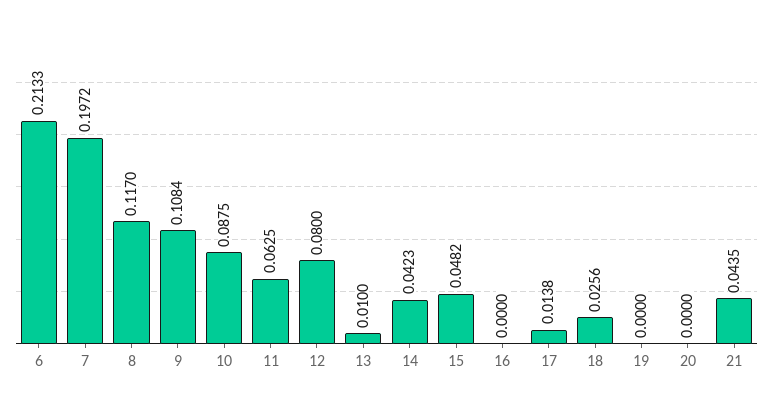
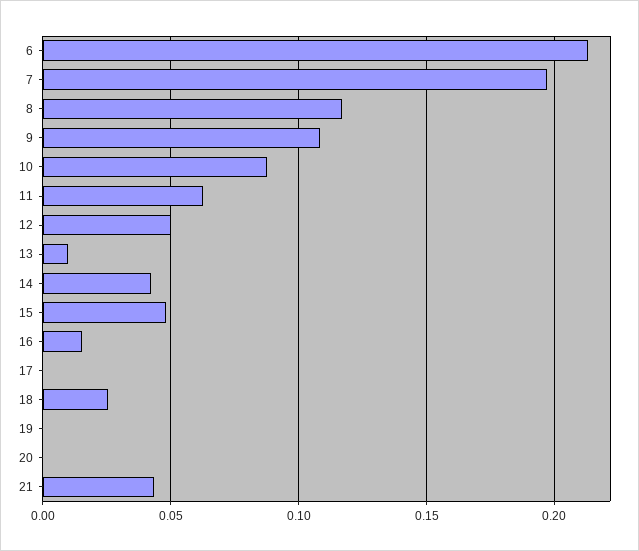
  {
    "6": 0.2133,
    "7": 0.1972,
    "8": 0.117,
    "9": 0.1084,
    "10": 0.0875,
    "11": 0.0625,
-   "12": 0.08,
+   "12": 0.05,
    "13": 0.01,
    "14": 0.0423,
    "15": 0.0482,
-   "16": 0,
+   "16": 0.015,
-   "17": 0.0138,
+   "17": 0,
    "18": 0.0256,
    "19": 0,
    "20": 0,
    "21": 0.0435
  }

